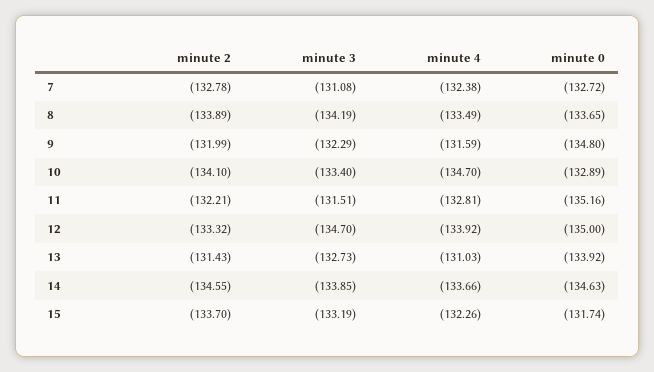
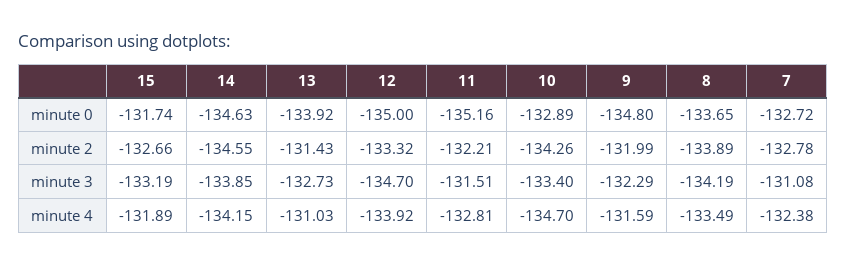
  {
    "minute 2": {
      "7": -132.78,
      "8": -133.89,
      "9": -131.99,
-     "10": -134.1,
+     "10": -134.26,
      "11": -132.21,
      "12": -133.32,
      "13": -131.43,
      "14": -134.55,
-     "15": -133.7
+     "15": -132.66
    },
    "minute 3": {
      "7": -131.08,
      "8": -134.19,
      "9": -132.29,
      "10": -133.4,
      "11": -131.51,
      "12": -134.7,
      "13": -132.73,
      "14": -133.85,
      "15": -133.19
    },
    "minute 4": {
      "7": -132.38,
      "8": -133.49,
      "9": -131.59,
      "10": -134.7,
      "11": -132.81,
      "12": -133.92,
      "13": -131.03,
-     "14": -133.66,
+     "14": -134.15,
-     "15": -132.26
+     "15": -131.89
    },
    "minute 0": {
      "7": -132.72,
      "8": -133.65,
      "9": -134.8,
      "10": -132.89,
      "11": -135.16,
      "12": -135,
      "13": -133.92,
      "14": -134.63,
      "15": -131.74
    }
  }

